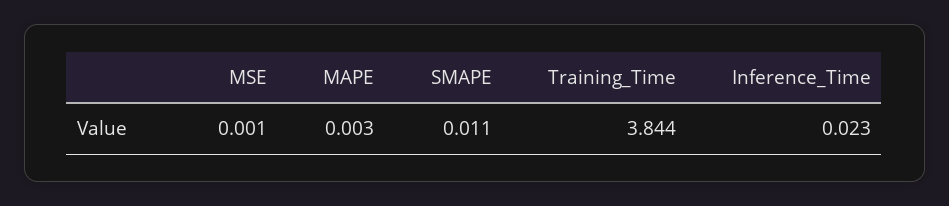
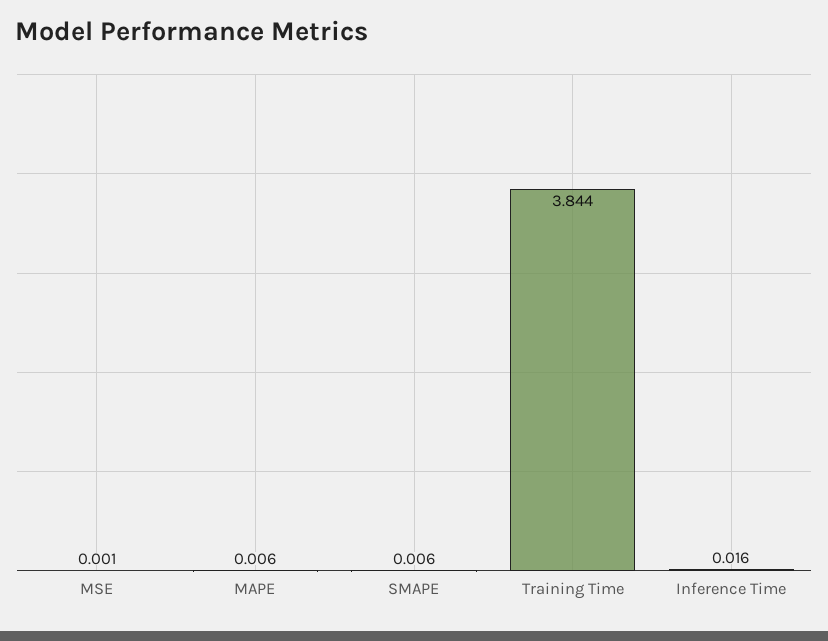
  {
    "MSE": 0.001,
-   "MAPE": 0.003,
+   "MAPE": 0.006,
-   "SMAPE": 0.011,
+   "SMAPE": 0.006,
    "Training_Time": 3.844,
-   "Inference_Time": 0.023
+   "Inference_Time": 0.016
  }

